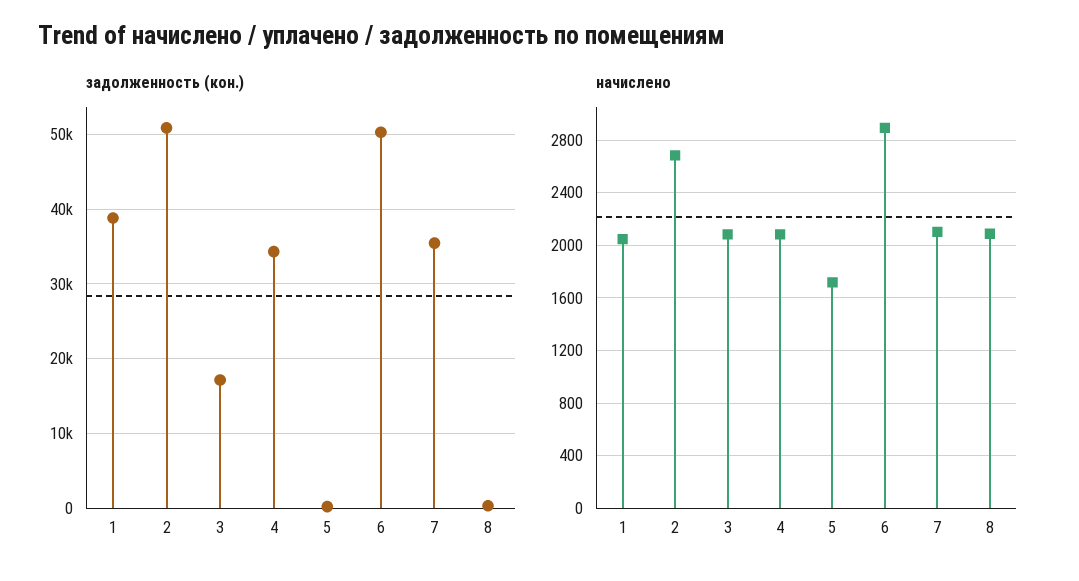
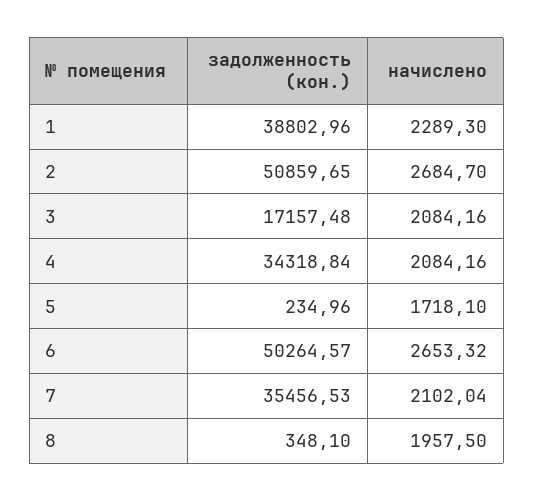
  {
    "задолженность (кон.)": {
      "1": 38802.96,
      "2": 50859.65,
      "3": 17157.48,
      "4": 34318.84,
      "5": 234.96,
      "6": 50264.57,
      "7": 35456.53,
      "8": 348.1
    },
    "начислено": {
-     "1": 2050,
+     "1": 2289.3,
      "2": 2684.7,
      "3": 2084.16,
      "4": 2084.16,
      "5": 1718.1,
-     "6": 2900,
+     "6": 2653.32,
      "7": 2102.04,
-     "8": 2100
+     "8": 1957.5
    }
  }

